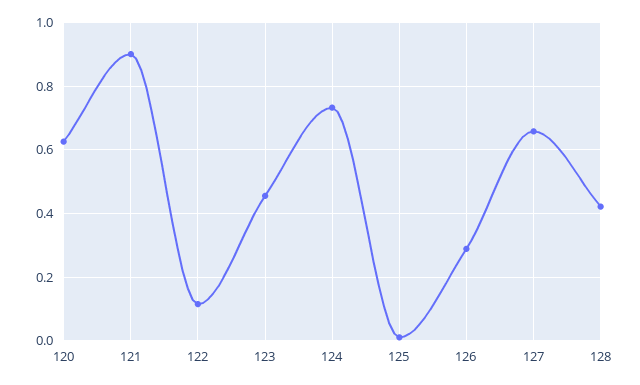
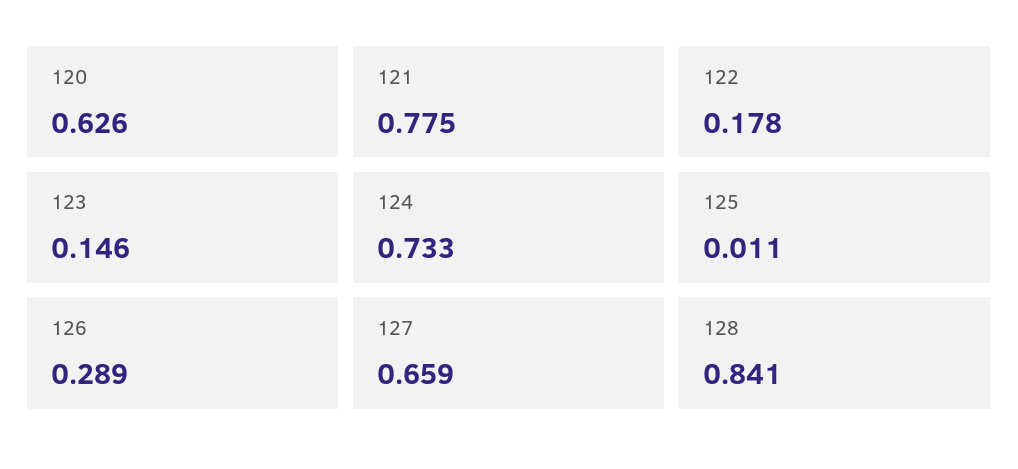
  {
    "120": 0.626,
-   "121": 0.9,
+   "121": 0.775,
-   "122": 0.12,
+   "122": 0.178,
-   "123": 0.46,
+   "123": 0.146,
    "124": 0.733,
    "125": 0.011,
    "126": 0.289,
    "127": 0.659,
-   "128": 0.42
+   "128": 0.841
  }

